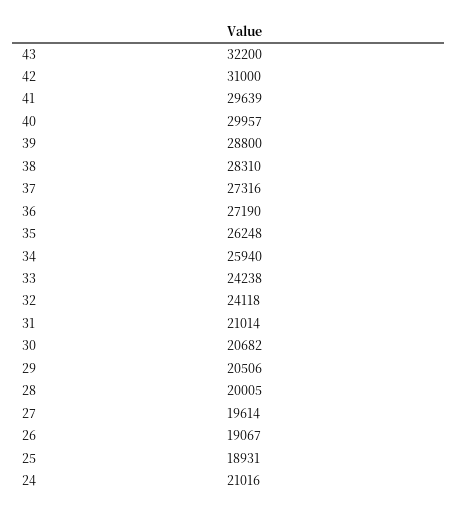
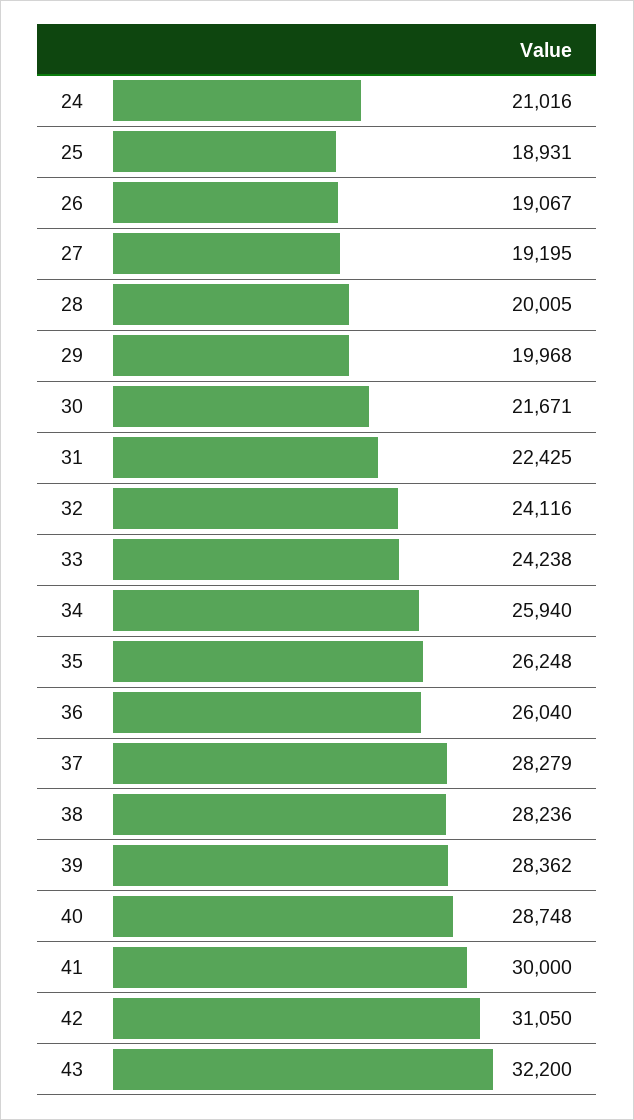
  {
    "43": 32200,
-   "42": 31000,
+   "42": 31050,
-   "41": 29639,
+   "41": 30000,
-   "40": 29957,
+   "40": 28748,
-   "39": 28800,
+   "39": 28362,
-   "38": 28310,
+   "38": 28236,
-   "37": 27316,
+   "37": 28279,
-   "36": 27190,
+   "36": 26040,
    "35": 26248,
    "34": 25940,
    "33": 24238,
-   "32": 24118,
+   "32": 24116,
-   "31": 21014,
+   "31": 22425,
-   "30": 20682,
+   "30": 21671,
-   "29": 20506,
+   "29": 19968,
    "28": 20005,
-   "27": 19614,
+   "27": 19195,
    "26": 19067,
    "25": 18931,
    "24": 21016
  }

